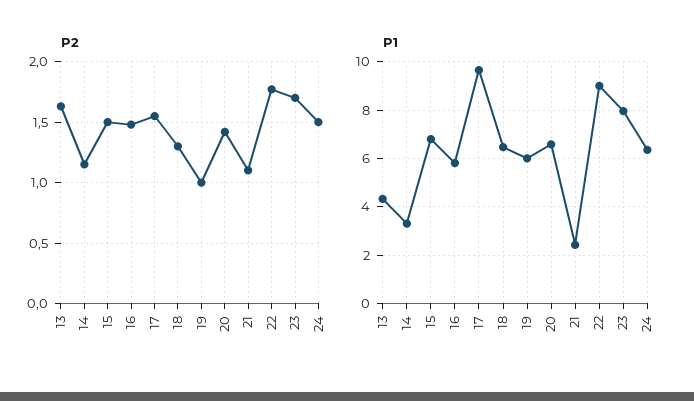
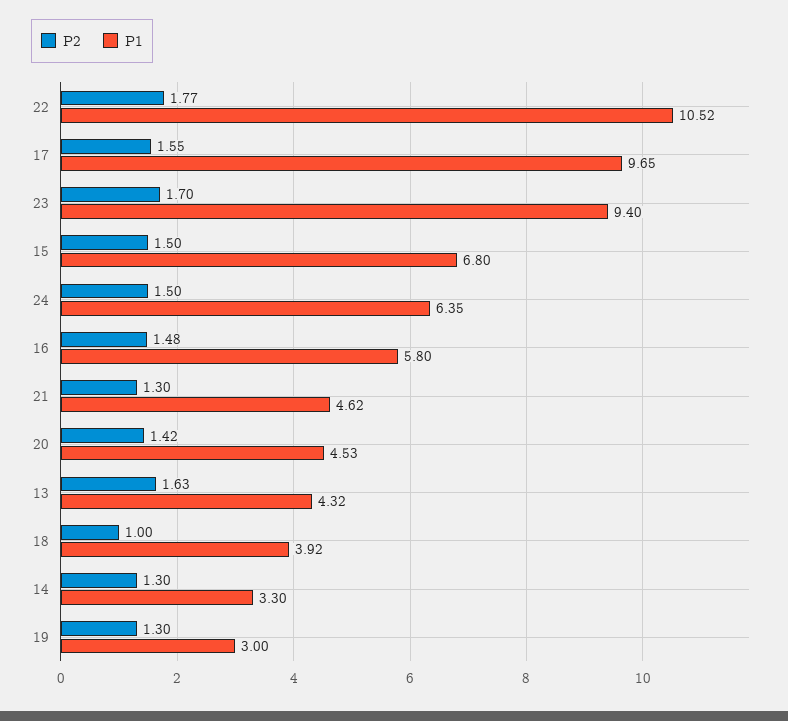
  {
    "P2": {
      "13": 1.63,
-     "14": 1.15,
+     "14": 1.3,
      "15": 1.5,
      "16": 1.48,
      "17": 1.55,
-     "18": 1.3,
+     "18": 1,
-     "19": 1,
+     "19": 1.3,
      "20": 1.42,
-     "21": 1.1,
+     "21": 1.3,
      "22": 1.77,
      "23": 1.7,
      "24": 1.5
    },
    "P1": {
      "13": 4.32,
      "14": 3.3,
      "15": 6.8,
      "16": 5.8,
      "17": 9.65,
-     "18": 6.5,
+     "18": 3.92,
-     "19": 6,
+     "19": 3,
-     "20": 6.5,
+     "20": 4.53,
-     "21": 2.5,
+     "21": 4.62,
-     "22": 9,
+     "22": 10.52,
-     "23": 8,
+     "23": 9.4,
      "24": 6.35
    }
  }

